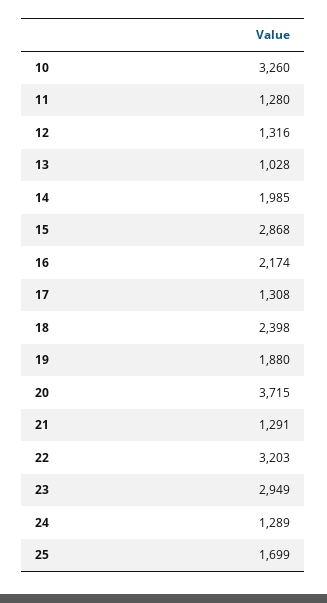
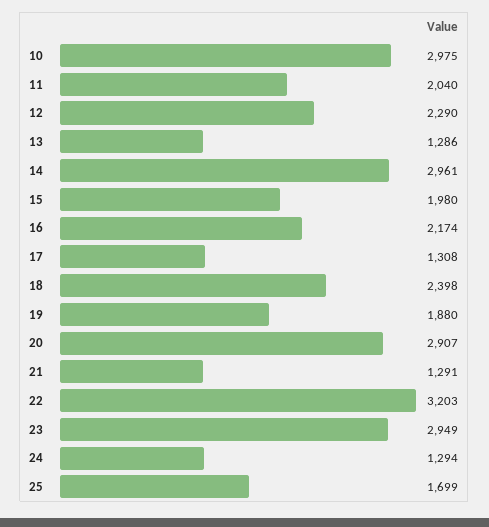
  {
-   "10": 3260,
+   "10": 2975,
-   "11": 1280,
+   "11": 2040,
-   "12": 1316,
+   "12": 2290,
-   "13": 1028,
+   "13": 1286,
-   "14": 1985,
+   "14": 2961,
-   "15": 2868,
+   "15": 1980,
    "16": 2174,
    "17": 1308,
    "18": 2398,
    "19": 1880,
-   "20": 3715,
+   "20": 2907,
    "21": 1291,
    "22": 3203,
    "23": 2949,
-   "24": 1289,
+   "24": 1294,
    "25": 1699
  }

